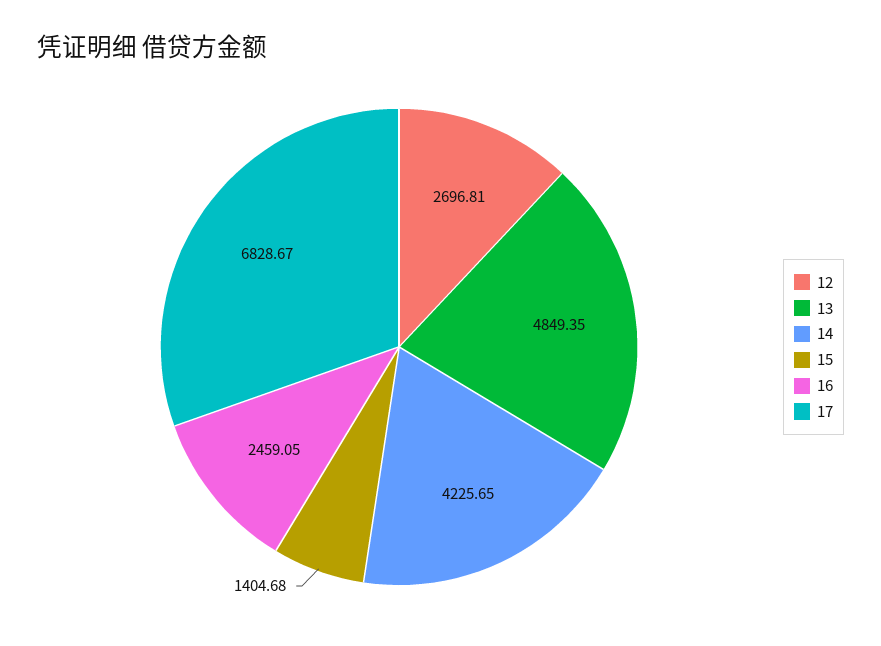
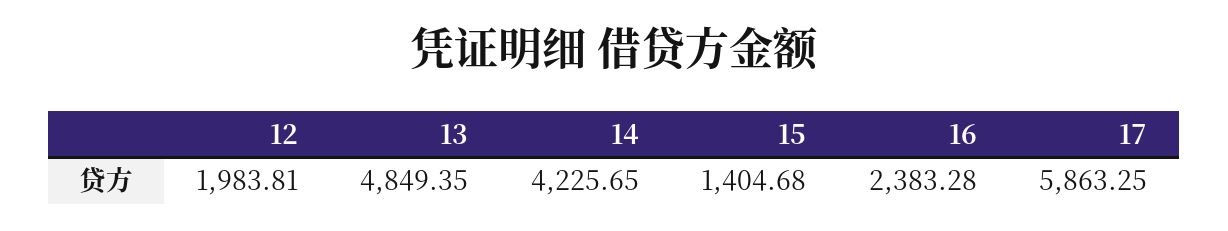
  {
-   "12": 2696.81,
+   "12": 1983.81,
    "13": 4849.35,
    "14": 4225.65,
    "15": 1404.68,
-   "16": 2459.05,
+   "16": 2383.28,
-   "17": 6828.67
+   "17": 5863.25
  }

